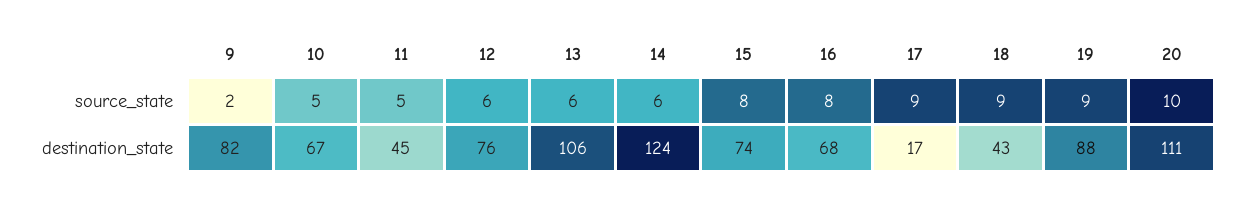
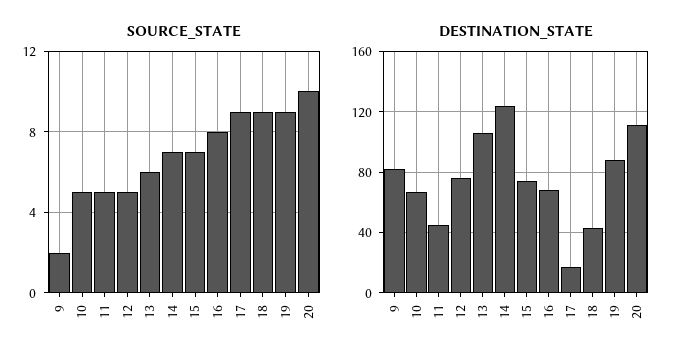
  {
    "source_state": {
      "9": 2,
      "10": 5,
      "11": 5,
-     "12": 6,
+     "12": 5,
      "13": 6,
-     "14": 6,
+     "14": 7,
-     "15": 8,
+     "15": 7,
      "16": 8,
      "17": 9,
      "18": 9,
      "19": 9,
      "20": 10
    },
    "destination_state": {
      "9": 82,
      "10": 67,
      "11": 45,
      "12": 76,
      "13": 106,
      "14": 124,
      "15": 74,
      "16": 68,
      "17": 17,
      "18": 43,
      "19": 88,
      "20": 111
    }
  }

